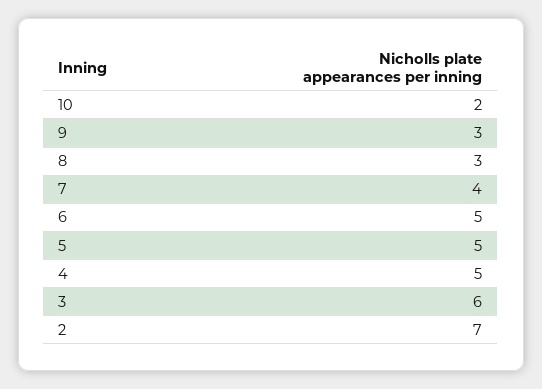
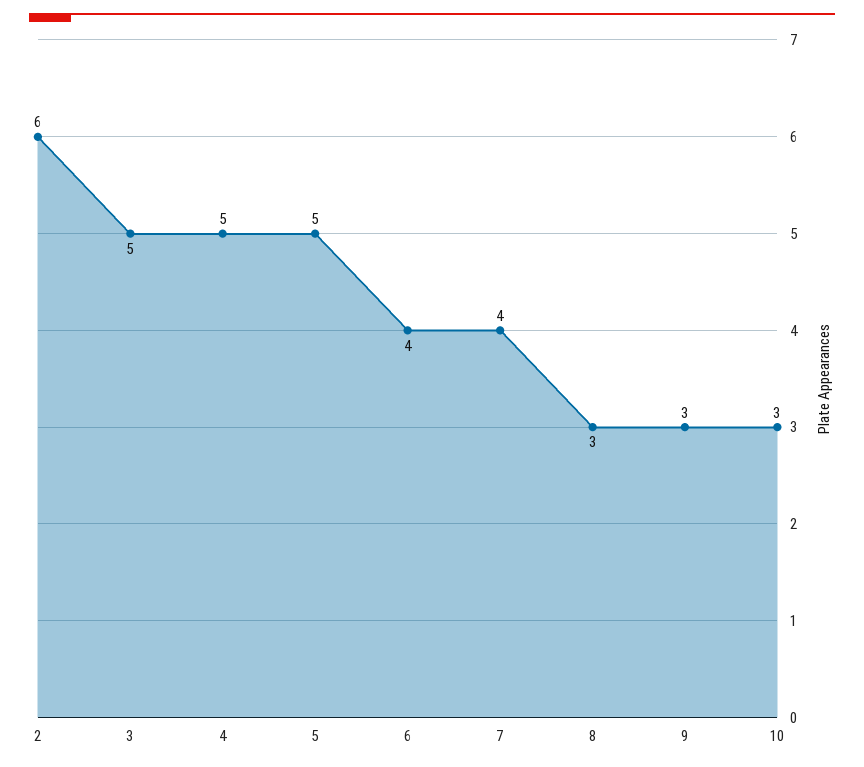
  {
-   "10": 2,
+   "10": 3,
    "9": 3,
    "8": 3,
    "7": 4,
-   "6": 5,
+   "6": 4,
    "5": 5,
    "4": 5,
-   "3": 6,
+   "3": 5,
-   "2": 7
+   "2": 6
  }

